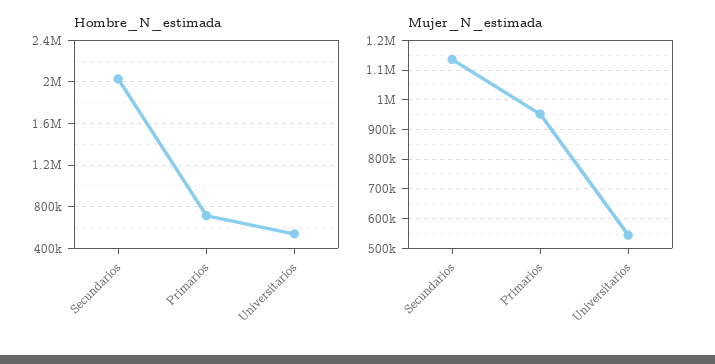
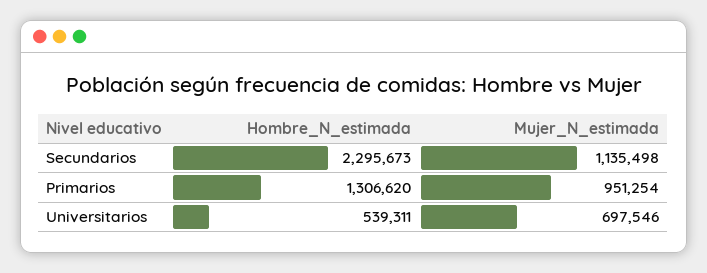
  {
    "Hombre_N_estimada": {
-     "Secundarios": 2000000,
+     "Secundarios": 2295673,
-     "Primarios": 700000,
+     "Primarios": 1306620,
      "Universitarios": 539311
    },
    "Mujer_N_estimada": {
      "Secundarios": 1135498,
      "Primarios": 951254,
-     "Universitarios": 550000
+     "Universitarios": 697546
    }
  }

